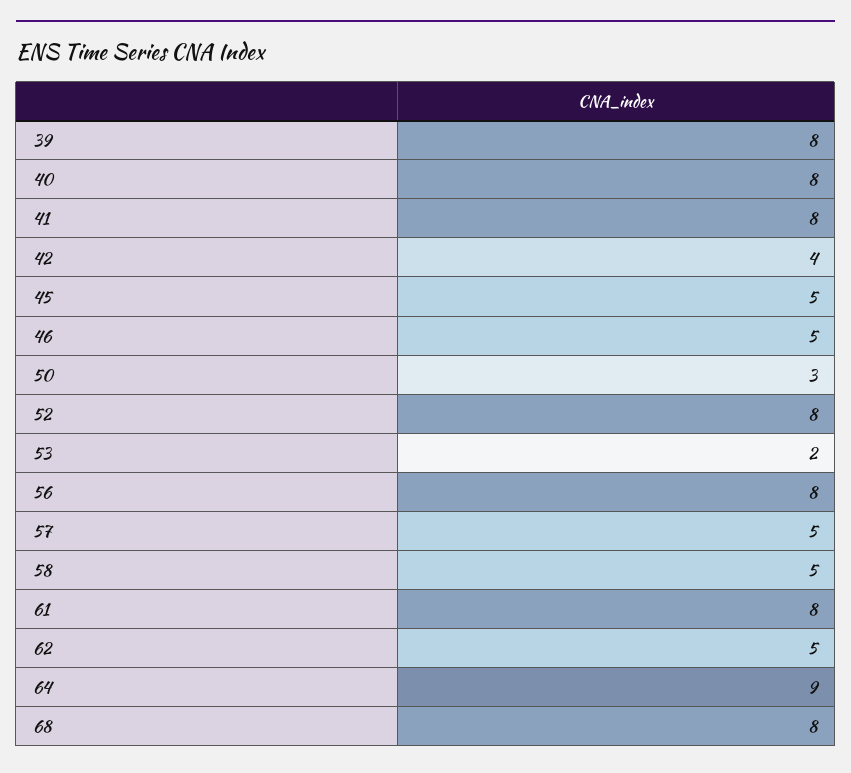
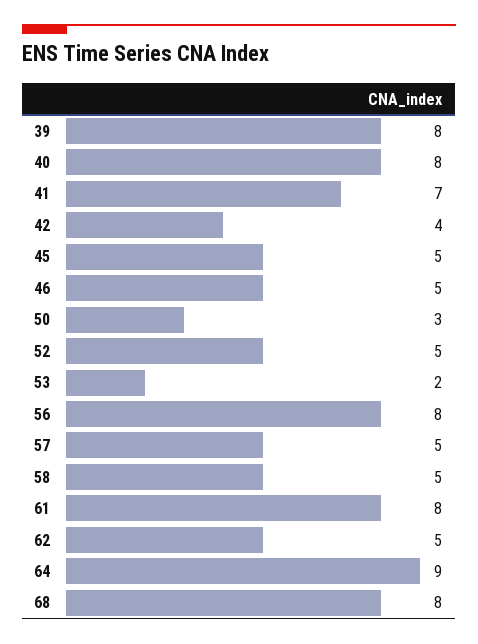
  {
    "39": 8,
    "40": 8,
-   "41": 8,
+   "41": 7,
    "42": 4,
    "45": 5,
    "46": 5,
    "50": 3,
-   "52": 8,
+   "52": 5,
    "53": 2,
    "56": 8,
    "57": 5,
    "58": 5,
    "61": 8,
    "62": 5,
    "64": 9,
    "68": 8
  }

